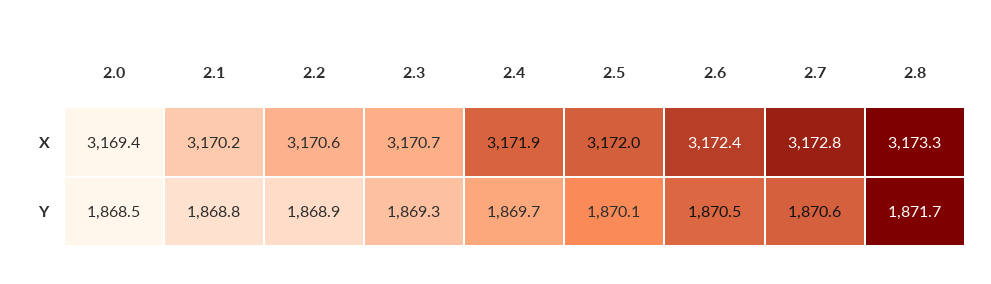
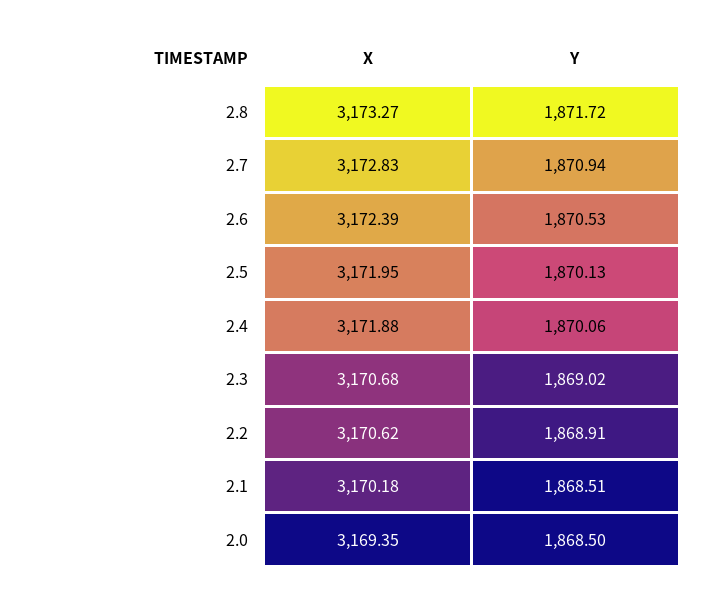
  {
    "2.0": {
      "X": 3169.35,
      "Y": 1868.5
    },
    "2.1": {
      "X": 3170.18,
-     "Y": 1868.8
+     "Y": 1868.51
    },
    "2.2": {
      "X": 3170.62,
      "Y": 1868.91
    },
    "2.3": {
      "X": 3170.68,
-     "Y": 1869.3
+     "Y": 1869.02
    },
    "2.4": {
      "X": 3171.88,
-     "Y": 1869.7
+     "Y": 1870.06
    },
    "2.5": {
      "X": 3171.95,
      "Y": 1870.13
    },
    "2.6": {
      "X": 3172.39,
      "Y": 1870.53
    },
    "2.7": {
      "X": 3172.83,
-     "Y": 1870.6
+     "Y": 1870.94
    },
    "2.8": {
      "X": 3173.27,
      "Y": 1871.72
    }
  }

